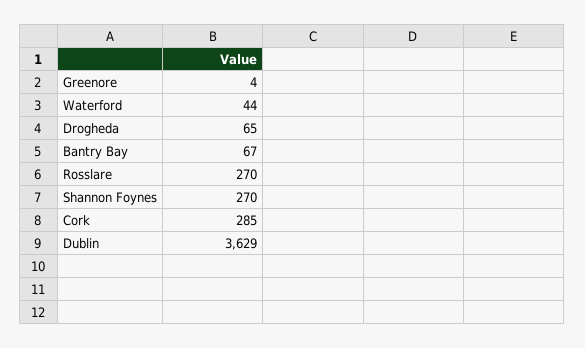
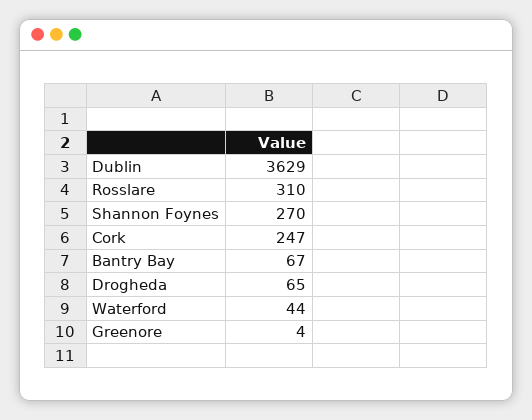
  {
    "Greenore": 4,
    "Waterford": 44,
    "Drogheda": 65,
    "Bantry Bay": 67,
-   "Rosslare": 270,
+   "Rosslare": 310,
    "Shannon Foynes": 270,
-   "Cork": 285,
+   "Cork": 247,
    "Dublin": 3629
  }

